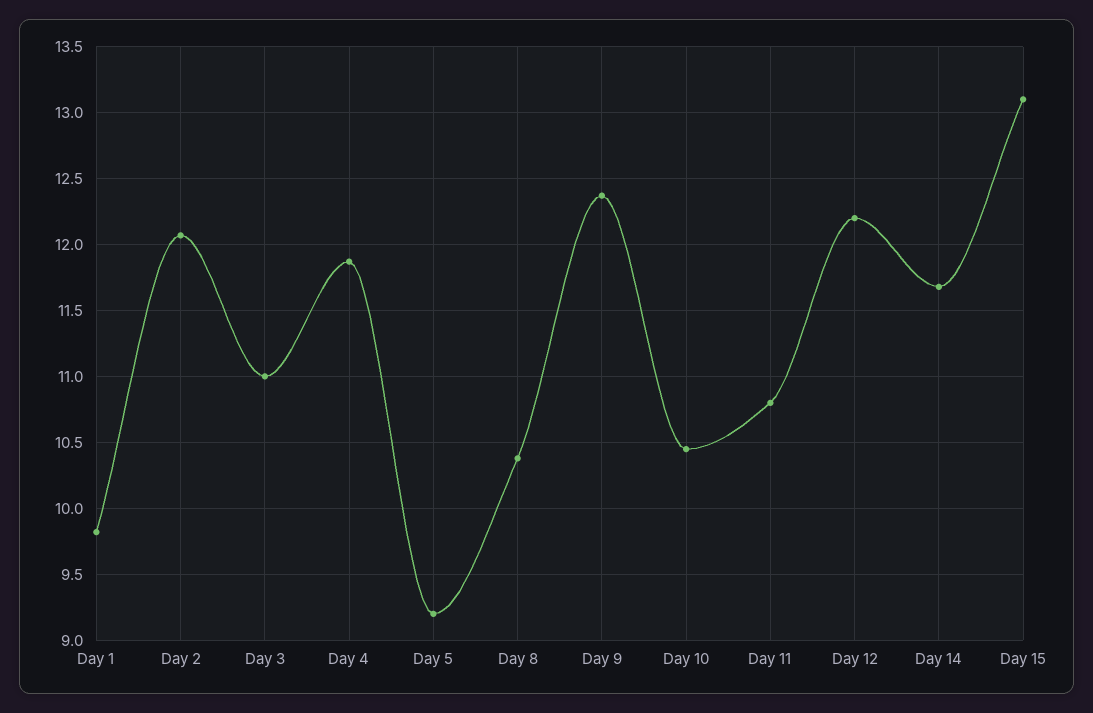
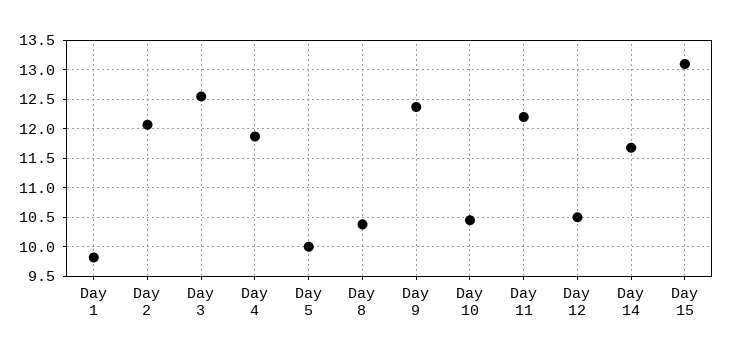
  {
    "Day 1": 9.8,
    "Day 2": 12.05,
-   "Day 3": 11,
+   "Day 3": 12.5,
    "Day 4": 11.85,
-   "Day 5": 9.2,
+   "Day 5": 10,
    "Day 8": 10.4,
    "Day 9": 12.35,
    "Day 10": 10.45,
-   "Day 11": 10.8,
+   "Day 11": 12.25,
-   "Day 12": 12.2,
+   "Day 12": 10.5,
    "Day 14": 11.7,
    "Day 15": 13.1
  }

